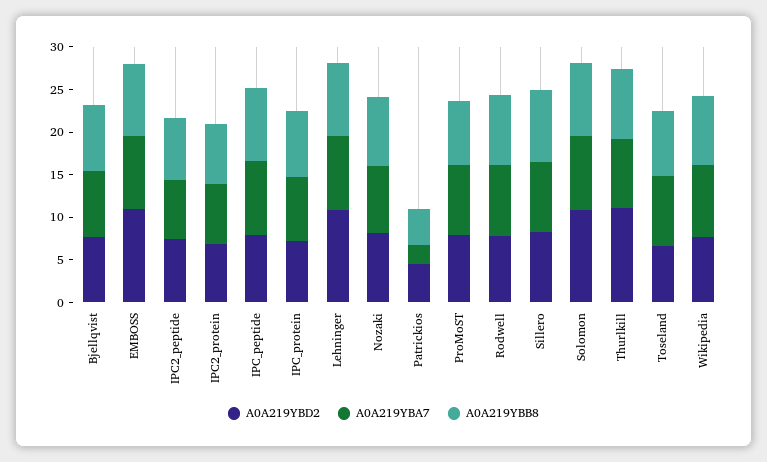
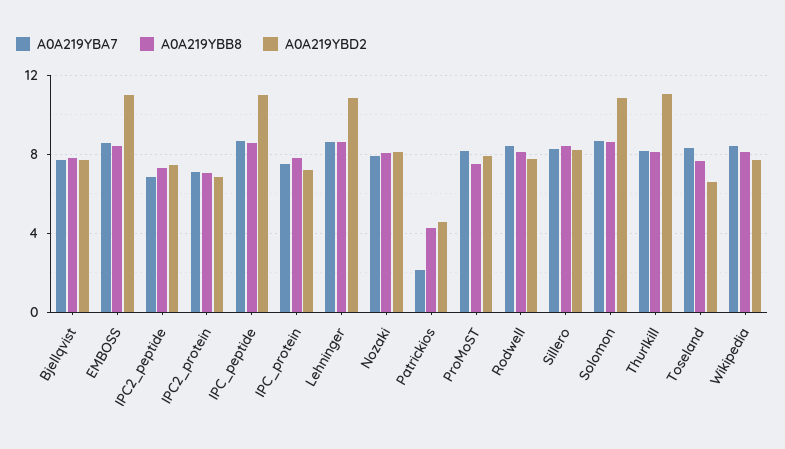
  {
    "A0A219YBD2": {
      "Bjellqvist": 7.5,
      "EMBOSS": 11,
      "IPC2_peptide": 7.5,
      "IPC2_protein": 7,
-     "IPC_peptide": 8,
+     "IPC_peptide": 11,
      "IPC_protein": 7,
      "Lehninger": 11,
      "Nozaki": 8,
      "Patrickios": 4.5,
      "ProMoST": 8,
      "Rodwell": 8,
      "Sillero": 8,
      "Solomon": 11,
      "Thurlkill": 11,
      "Toseland": 6.5,
      "Wikipedia": 7.5
    },
    "A0A219YBA7": {
      "Bjellqvist": 7.5,
      "EMBOSS": 8.5,
      "IPC2_peptide": 7,
      "IPC2_protein": 7,
      "IPC_peptide": 8.5,
      "IPC_protein": 7.5,
      "Lehninger": 8.5,
      "Nozaki": 8,
      "Patrickios": 2,
      "ProMoST": 8,
      "Rodwell": 8.5,
      "Sillero": 8.5,
      "Solomon": 8.5,
      "Thurlkill": 8,
      "Toseland": 8.5,
      "Wikipedia": 8.5
    },
    "A0A219YBB8": {
      "Bjellqvist": 8,
      "EMBOSS": 8.5,
      "IPC2_peptide": 7.5,
      "IPC2_protein": 7,
      "IPC_peptide": 8.5,
      "IPC_protein": 8,
      "Lehninger": 8.5,
      "Nozaki": 8,
      "Patrickios": 4.5,
      "ProMoST": 7.5,
      "Rodwell": 8,
      "Sillero": 8.5,
      "Solomon": 8.5,
      "Thurlkill": 8,
      "Toseland": 7.5,
      "Wikipedia": 8
    }
  }

